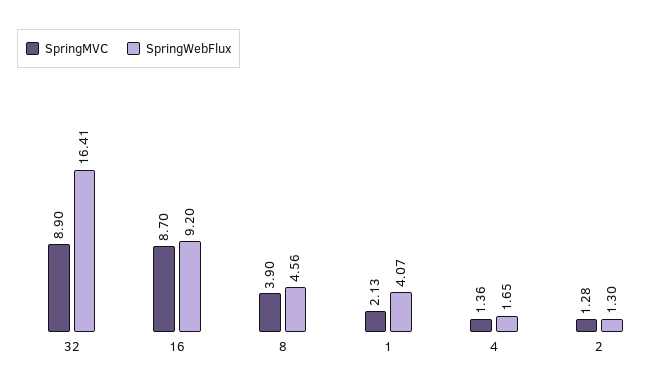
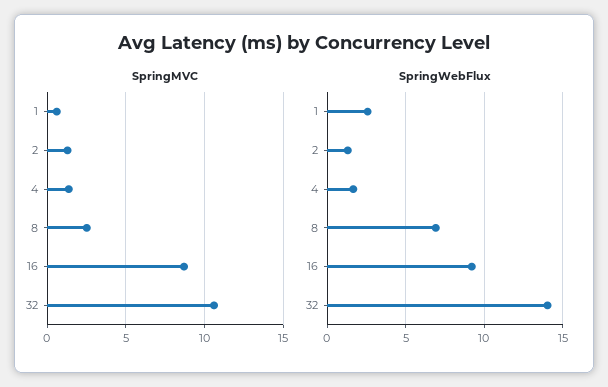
  {
    "SpringMVC": {
-     "32": 8.9,
+     "32": 10.5,
      "16": 8.7,
-     "8": 3.9,
+     "8": 2.5,
-     "1": 2.13,
+     "1": 0.5,
      "4": 1.36,
      "2": 1.28
    },
    "SpringWebFlux": {
-     "32": 16.41,
+     "32": 14,
      "16": 9.2,
-     "8": 4.56,
+     "8": 7,
-     "1": 4.07,
+     "1": 2.5,
      "4": 1.65,
      "2": 1.3
    }
  }

